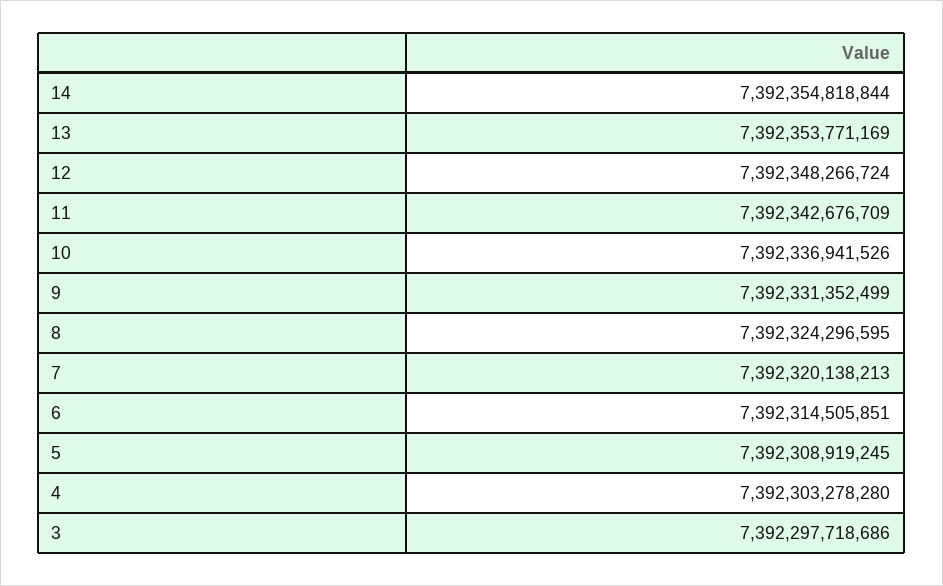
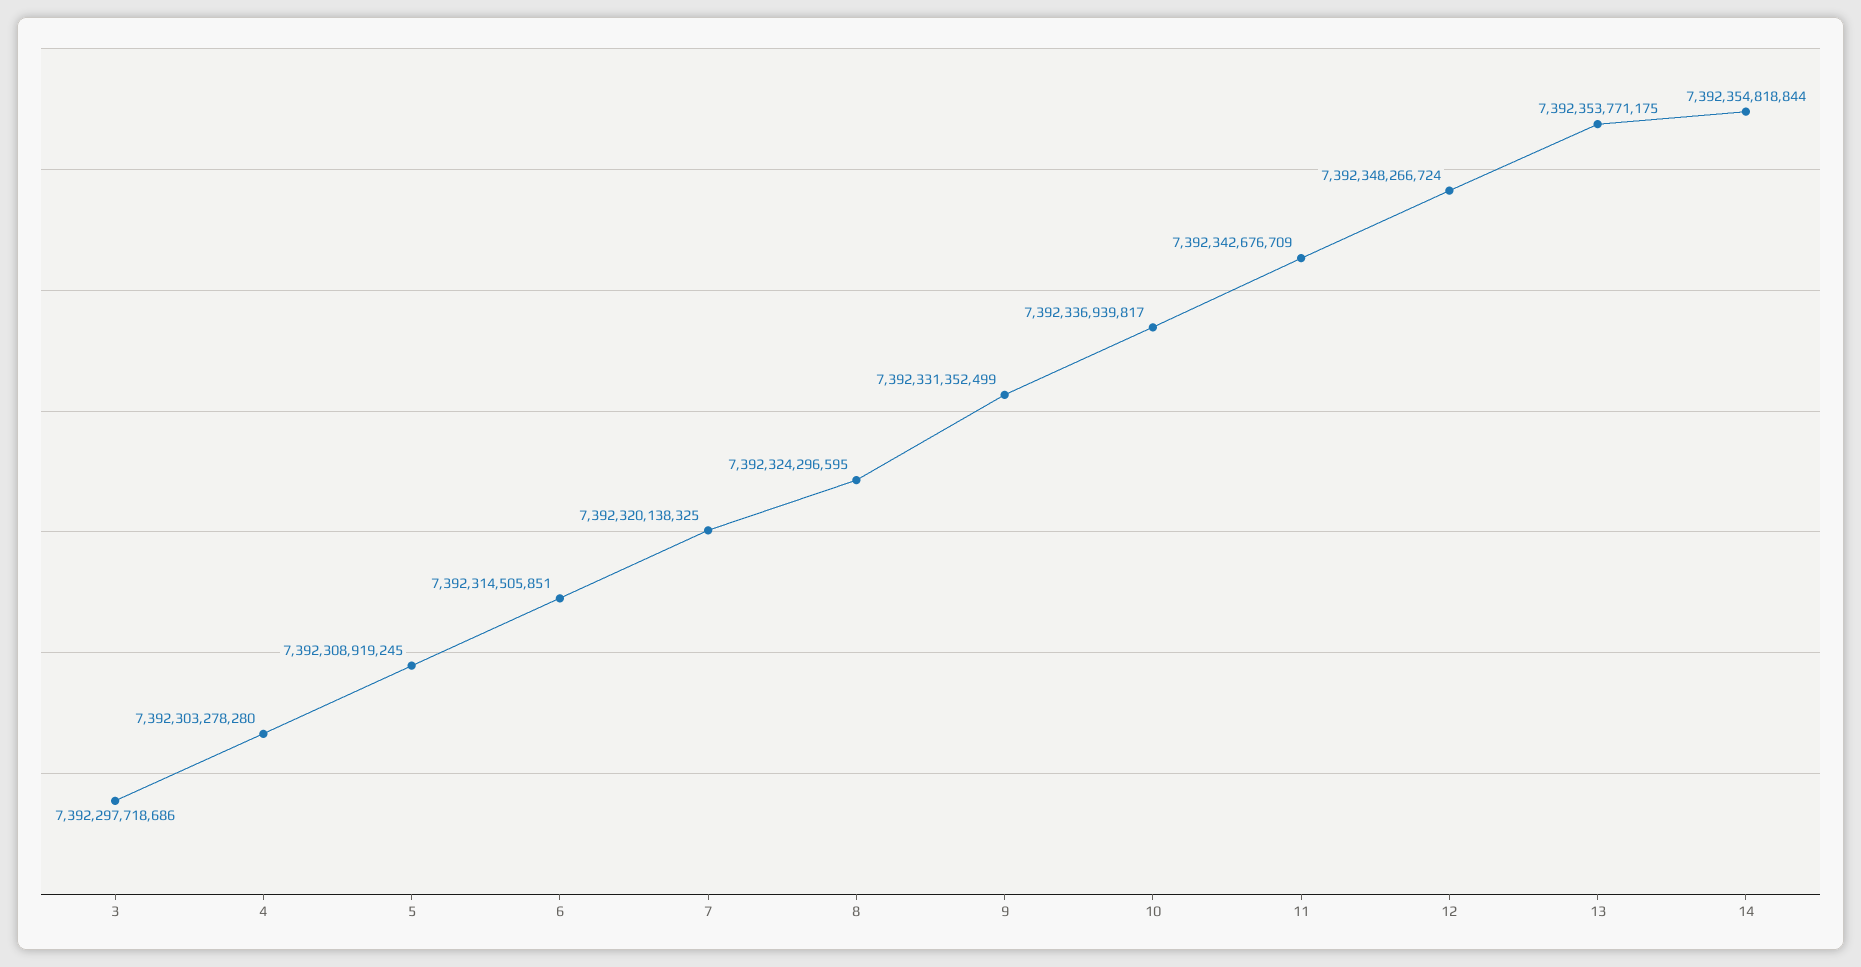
  {
    "14": 7392354818844,
-   "13": 7392353771169,
+   "13": 7392353771175,
    "12": 7392348266724,
    "11": 7392342676709,
-   "10": 7392336941526,
+   "10": 7392336939817,
    "9": 7392331352499,
    "8": 7392324296595,
-   "7": 7392320138213,
+   "7": 7392320138325,
    "6": 7392314505851,
    "5": 7392308919245,
    "4": 7392303278280,
    "3": 7392297718686
  }

